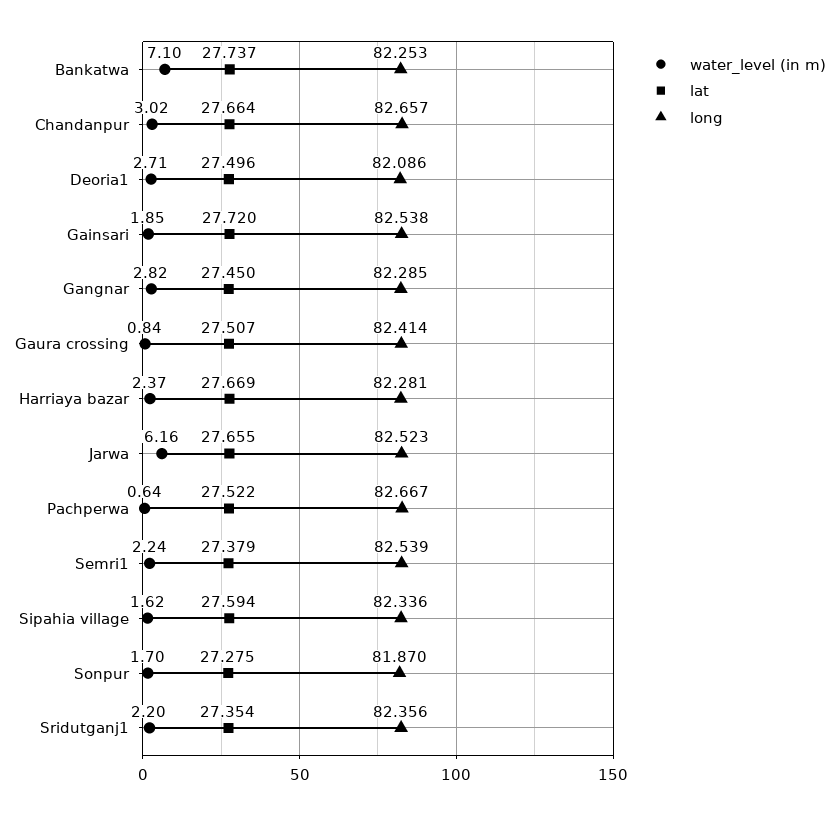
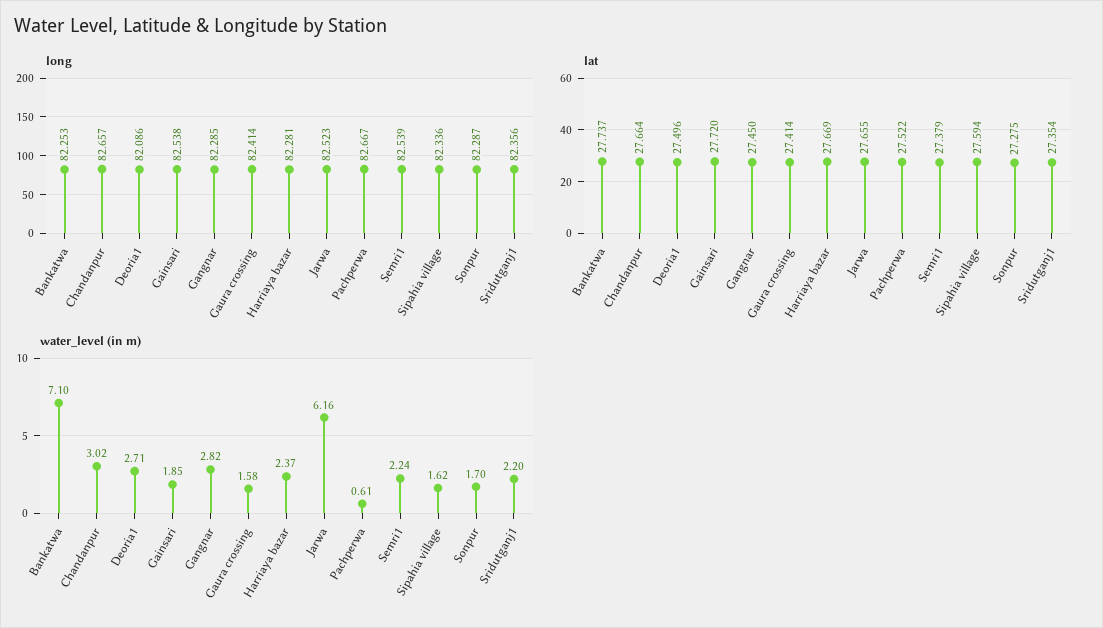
  {
    "water_level (in m)": {
      "Bankatwa": 7.1,
      "Chandanpur": 3.02,
      "Deoria1": 2.71,
      "Gainsari": 1.85,
      "Gangnar": 2.82,
-     "Gaura crossing": 0.84,
+     "Gaura crossing": 1.58,
      "Harriaya bazar": 2.37,
      "Jarwa": 6.16,
-     "Pachperwa": 0.64,
+     "Pachperwa": 0.61,
      "Semri1": 2.24,
      "Sipahia village": 1.62,
      "Sonpur": 1.7,
      "Sridutganj1": 2.2
    },
    "lat": {
      "Bankatwa": 27.737,
      "Chandanpur": 27.664,
      "Deoria1": 27.496,
      "Gainsari": 27.72,
      "Gangnar": 27.45,
-     "Gaura crossing": 27.507,
+     "Gaura crossing": 27.414,
      "Harriaya bazar": 27.669,
      "Jarwa": 27.655,
      "Pachperwa": 27.522,
      "Semri1": 27.379,
      "Sipahia village": 27.594,
      "Sonpur": 27.275,
      "Sridutganj1": 27.354
    },
    "long": {
      "Bankatwa": 82.253,
      "Chandanpur": 82.657,
      "Deoria1": 82.086,
      "Gainsari": 82.538,
      "Gangnar": 82.285,
      "Gaura crossing": 82.414,
      "Harriaya bazar": 82.281,
      "Jarwa": 82.523,
      "Pachperwa": 82.667,
      "Semri1": 82.539,
      "Sipahia village": 82.336,
-     "Sonpur": 81.87,
+     "Sonpur": 82.287,
      "Sridutganj1": 82.356
    }
  }

